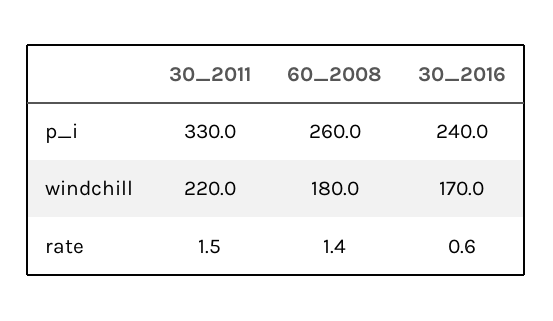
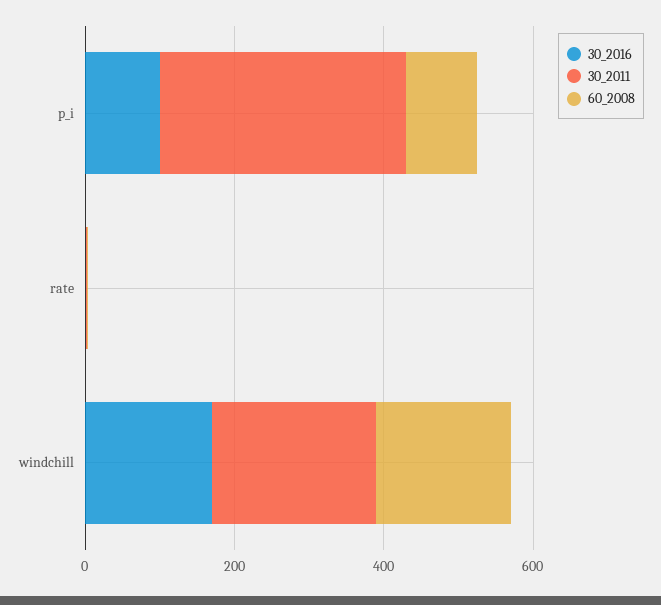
  {
    "30_2011": {
      "p_i": 330,
      "windchill": 220,
      "rate": 1.5
    },
    "60_2008": {
-     "p_i": 260,
+     "p_i": 100,
      "windchill": 180,
      "rate": 1.4
    },
    "30_2016": {
-     "p_i": 240,
+     "p_i": 100,
      "windchill": 170,
      "rate": 0.6
    }
  }

